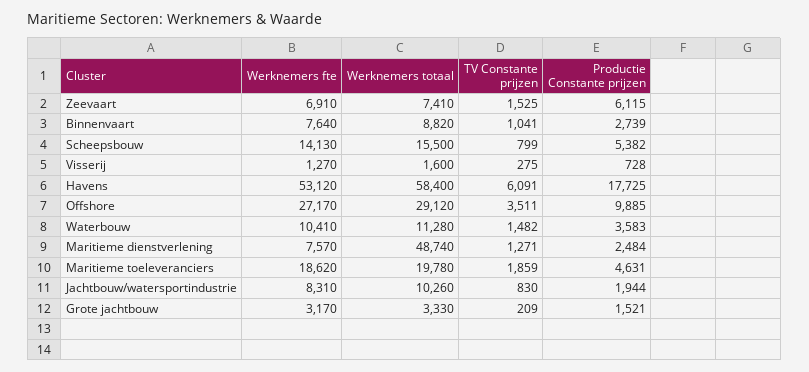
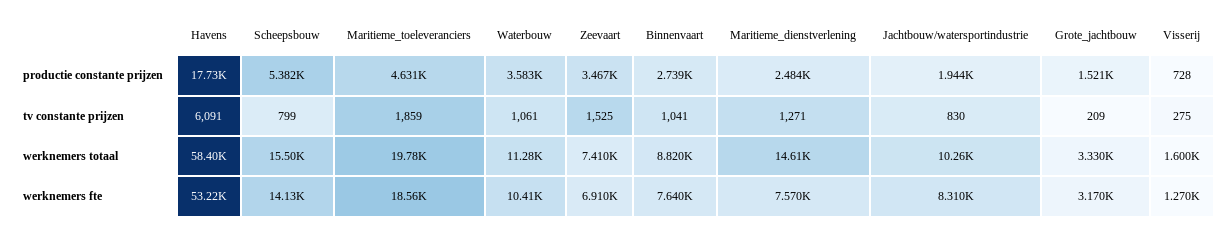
  {
    "Werknemers fte": {
      "Zeevaart": 6910,
      "Binnenvaart": 7640,
      "Scheepsbouw": 14130,
      "Visserij": 1270,
-     "Havens": 53120,
+     "Havens": 53220,
-     "Offshore": 27170,
      "Waterbouw": 10410,
      "Maritieme dienstverlening": 7570,
-     "Maritieme toeleveranciers": 18620,
+     "Maritieme toeleveranciers": 18560,
      "Jachtbouw/watersportindustrie": 8310,
      "Grote jachtbouw": 3170
    },
    "Werknemers totaal": {
      "Zeevaart": 7410,
      "Binnenvaart": 8820,
      "Scheepsbouw": 15500,
      "Visserij": 1600,
      "Havens": 58400,
-     "Offshore": 29120,
      "Waterbouw": 11280,
-     "Maritieme dienstverlening": 48740,
+     "Maritieme dienstverlening": 14610,
      "Maritieme toeleveranciers": 19780,
      "Jachtbouw/watersportindustrie": 10260,
      "Grote jachtbouw": 3330
    },
    "TV Constante prijzen": {
      "Zeevaart": 1525,
      "Binnenvaart": 1041,
      "Scheepsbouw": 799,
      "Visserij": 275,
      "Havens": 6091,
-     "Offshore": 3511,
-     "Waterbouw": 1482,
+     "Waterbouw": 1061,
      "Maritieme dienstverlening": 1271,
      "Maritieme toeleveranciers": 1859,
      "Jachtbouw/watersportindustrie": 830,
      "Grote jachtbouw": 209
    },
    "Productie Constante prijzen": {
-     "Zeevaart": 6115,
+     "Zeevaart": 3467,
      "Binnenvaart": 2739,
      "Scheepsbouw": 5382,
      "Visserij": 728,
      "Havens": 17725,
-     "Offshore": 9885,
      "Waterbouw": 3583,
      "Maritieme dienstverlening": 2484,
      "Maritieme toeleveranciers": 4631,
      "Jachtbouw/watersportindustrie": 1944,
      "Grote jachtbouw": 1521
    }
  }

